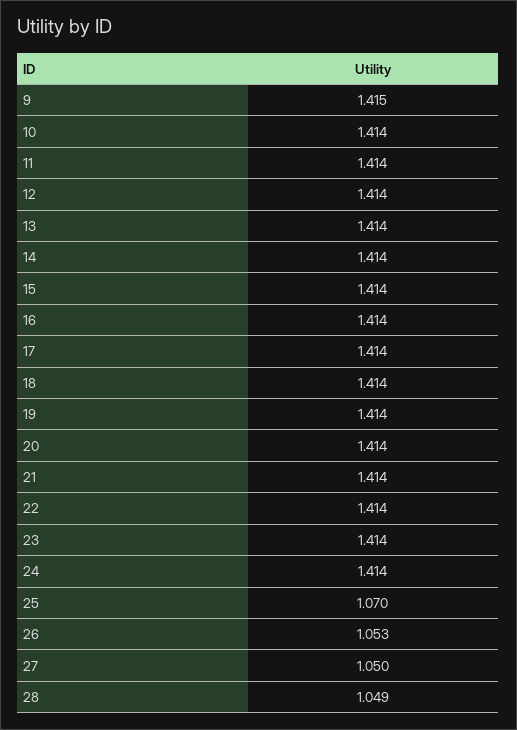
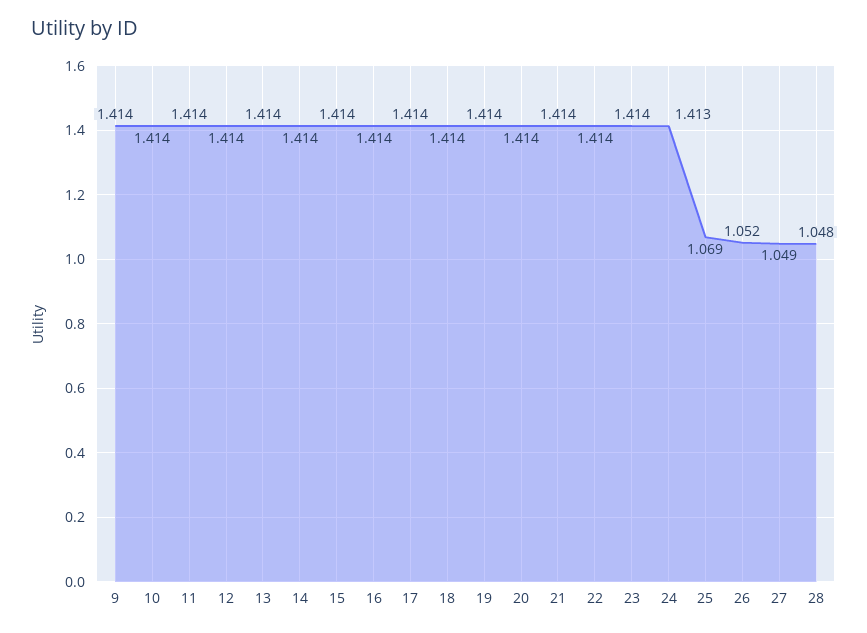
  {
-   "9": 1.415,
+   "9": 1.414,
    "10": 1.414,
    "11": 1.414,
    "12": 1.414,
    "13": 1.414,
    "14": 1.414,
    "15": 1.414,
    "16": 1.414,
    "17": 1.414,
    "18": 1.414,
    "19": 1.414,
    "20": 1.414,
    "21": 1.414,
    "22": 1.414,
    "23": 1.414,
-   "24": 1.414,
+   "24": 1.413,
-   "25": 1.07,
+   "25": 1.069,
-   "26": 1.053,
+   "26": 1.052,
-   "27": 1.05,
+   "27": 1.049,
-   "28": 1.049
+   "28": 1.048
  }

